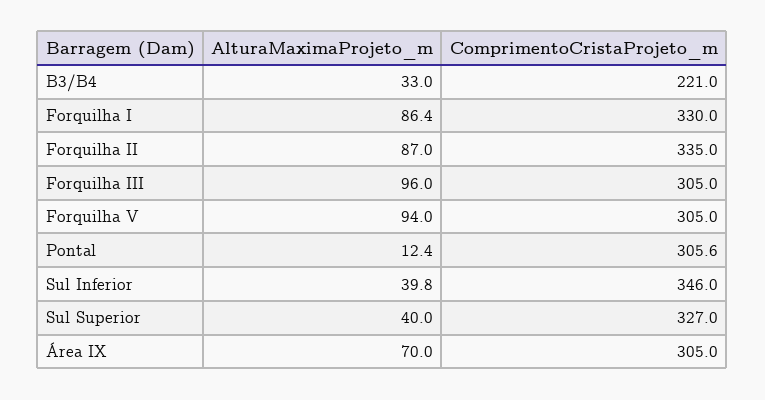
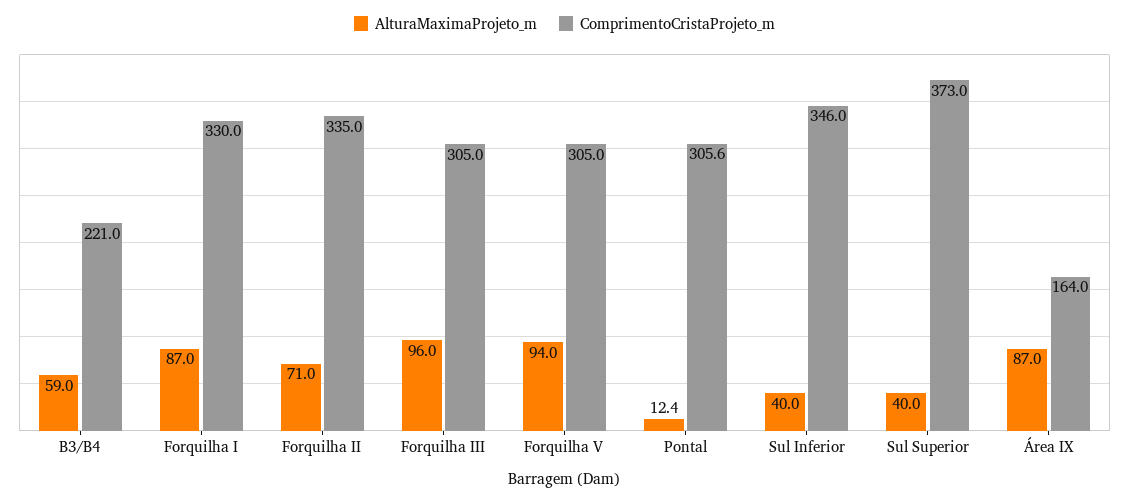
  {
    "AlturaMaximaProjeto_m": {
-     "B3/B4": 33,
+     "B3/B4": 59,
-     "Forquilha I": 86.4,
+     "Forquilha I": 87,
-     "Forquilha II": 87,
+     "Forquilha II": 71,
      "Forquilha III": 96,
      "Forquilha V": 94,
      "Pontal": 12.4,
-     "Sul Inferior": 39.8,
+     "Sul Inferior": 40,
      "Sul Superior": 40,
-     "Área IX": 70
+     "Área IX": 87
    },
    "ComprimentoCristaProjeto_m": {
      "B3/B4": 221,
      "Forquilha I": 330,
      "Forquilha II": 335,
      "Forquilha III": 305,
      "Forquilha V": 305,
      "Pontal": 305.6,
      "Sul Inferior": 346,
-     "Sul Superior": 327,
+     "Sul Superior": 373,
-     "Área IX": 305
+     "Área IX": 164
    }
  }

